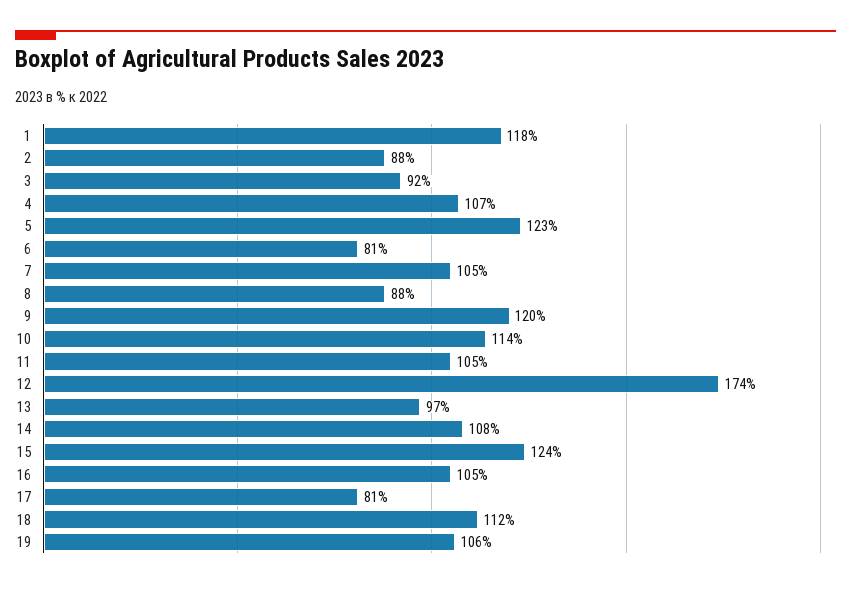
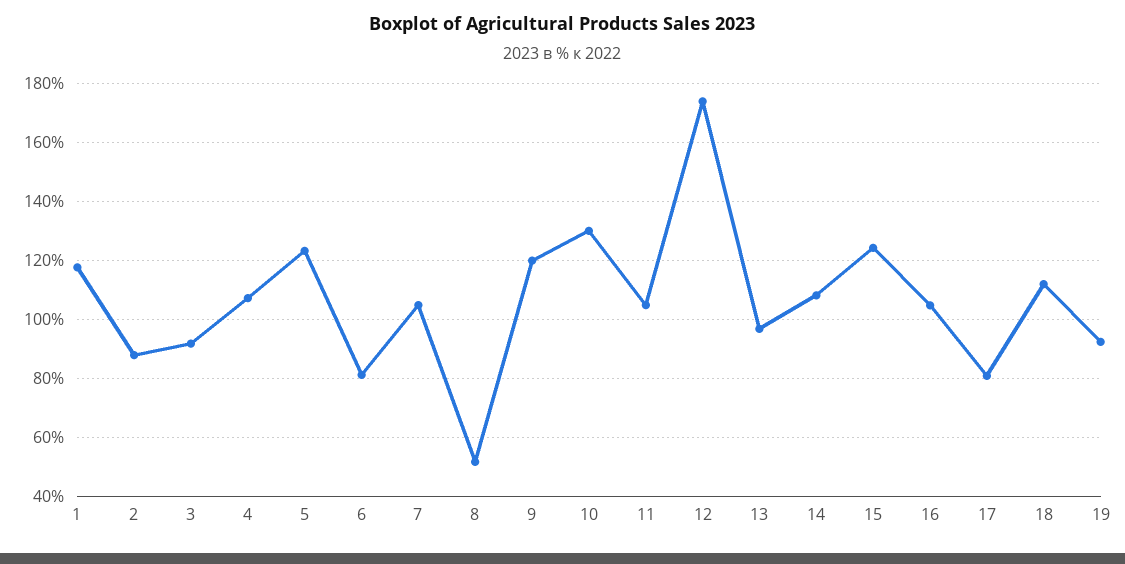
  {
    "1": 118,
    "2": 88,
    "3": 92,
    "4": 107,
    "5": 123,
    "6": 81,
    "7": 105,
-   "8": 88,
+   "8": 52.5,
    "9": 120,
-   "10": 114,
+   "10": 130,
    "11": 105,
    "12": 174,
    "13": 97,
    "14": 108,
    "15": 124,
    "16": 105,
    "17": 81,
    "18": 112,
-   "19": 106
+   "19": 92.5
  }

